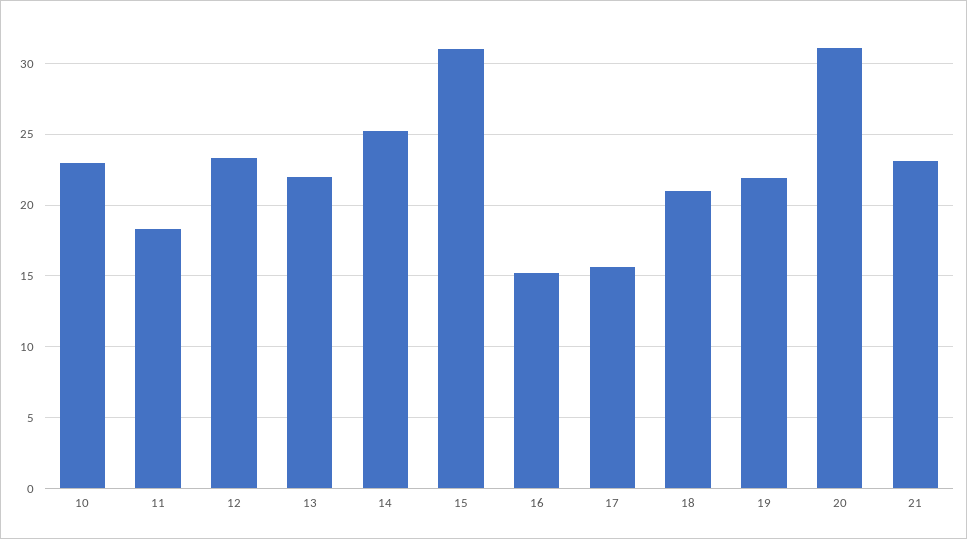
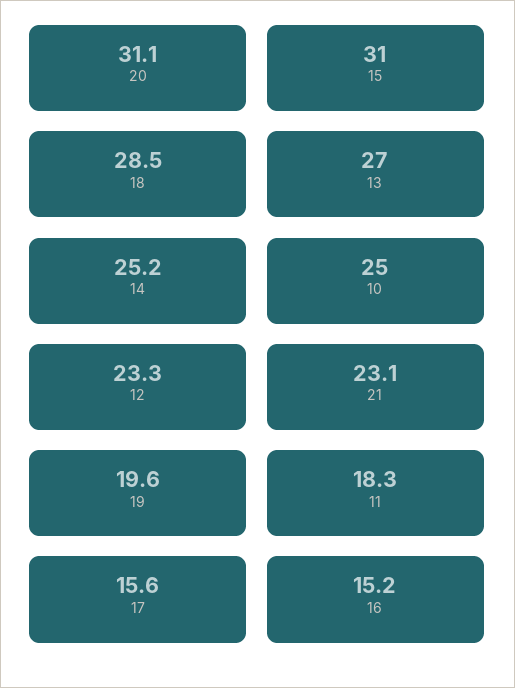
  {
-   "10": 23,
+   "10": 25,
    "11": 18.3,
    "12": 23.3,
-   "13": 22,
+   "13": 27,
    "14": 25.2,
    "15": 31,
    "16": 15.2,
    "17": 15.6,
-   "18": 21,
+   "18": 28.5,
-   "19": 22,
+   "19": 19.6,
    "20": 31.1,
    "21": 23.1
  }

